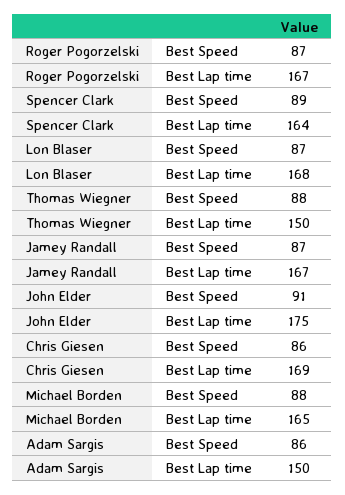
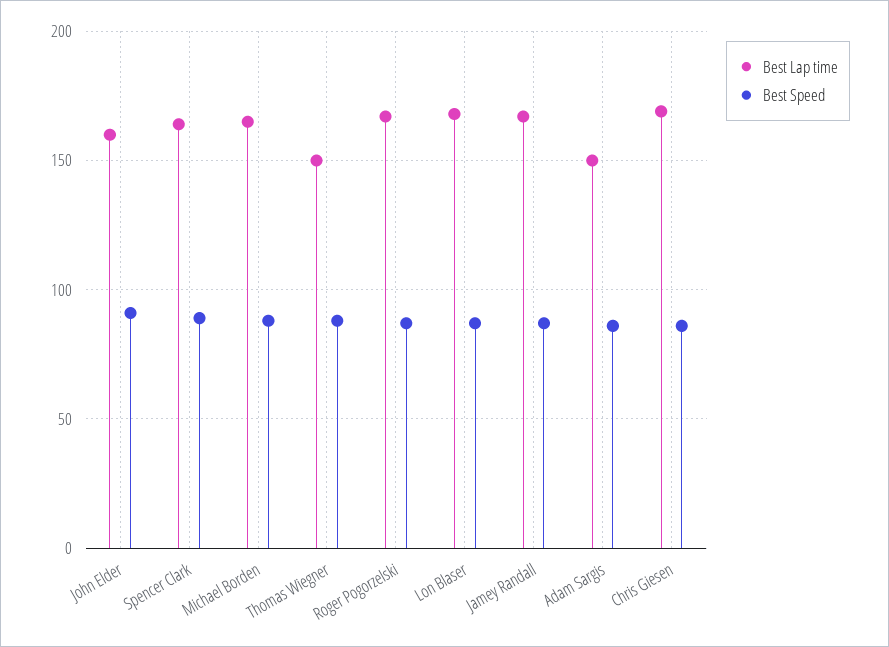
  {
    "Best Speed": {
      "Roger Pogorzelski": 87,
      "Spencer Clark": 89,
      "Lon Blaser": 87,
      "Thomas Wiegner": 88,
      "Jamey Randall": 87,
      "John Elder": 91,
      "Chris Giesen": 86,
      "Michael Borden": 88,
      "Adam Sargis": 86
    },
    "Best Lap time": {
      "Roger Pogorzelski": 167,
      "Spencer Clark": 164,
      "Lon Blaser": 168,
      "Thomas Wiegner": 150,
      "Jamey Randall": 167,
-     "John Elder": 175,
+     "John Elder": 160,
      "Chris Giesen": 169,
      "Michael Borden": 165,
      "Adam Sargis": 150
    }
  }

